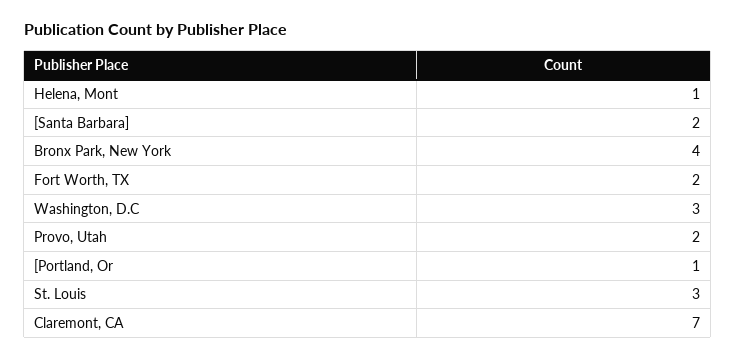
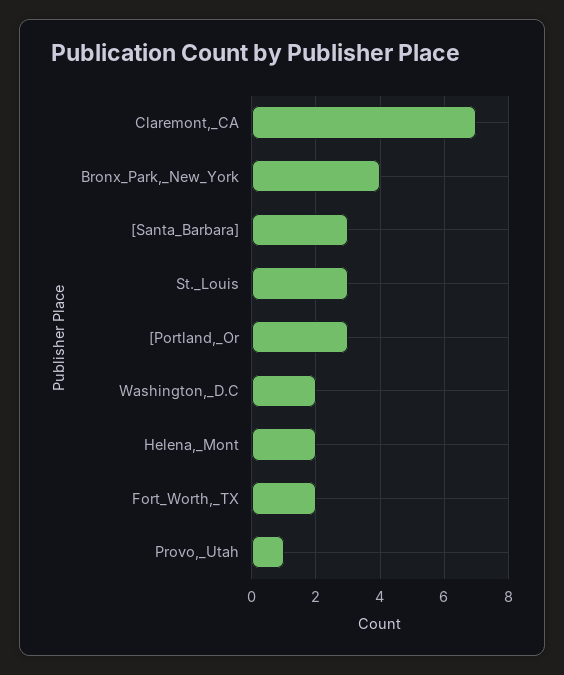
  {
-   "Helena, Mont": 1,
+   "Helena, Mont": 2,
-   "[Santa Barbara]": 2,
+   "[Santa Barbara]": 3,
    "Bronx Park, New York": 4,
    "Fort Worth, TX": 2,
-   "Washington, D.C": 3,
+   "Washington, D.C": 2,
-   "Provo, Utah": 2,
+   "Provo, Utah": 1,
-   "[Portland, Or": 1,
+   "[Portland, Or": 3,
    "St. Louis": 3,
    "Claremont, CA": 7
  }

